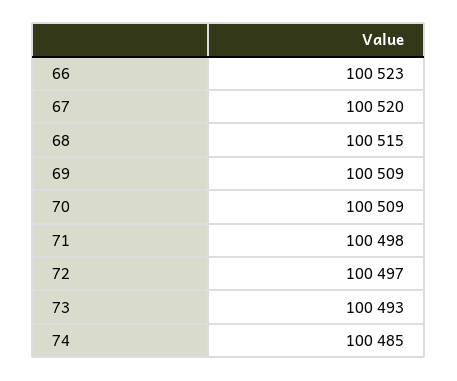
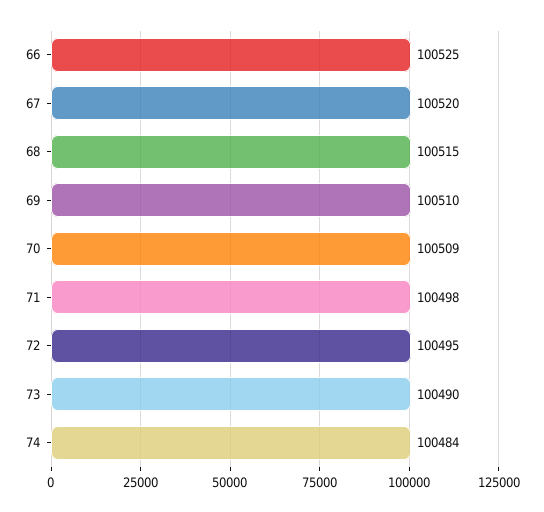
  {
-   "66": 100523,
+   "66": 100525,
    "67": 100520,
    "68": 100515,
-   "69": 100509,
+   "69": 100510,
    "70": 100509,
    "71": 100498,
-   "72": 100497,
+   "72": 100495,
-   "73": 100493,
+   "73": 100490,
-   "74": 100485
+   "74": 100484
  }

